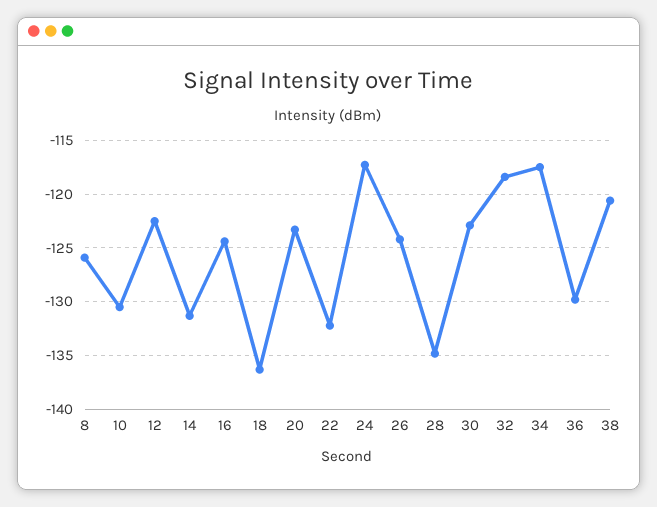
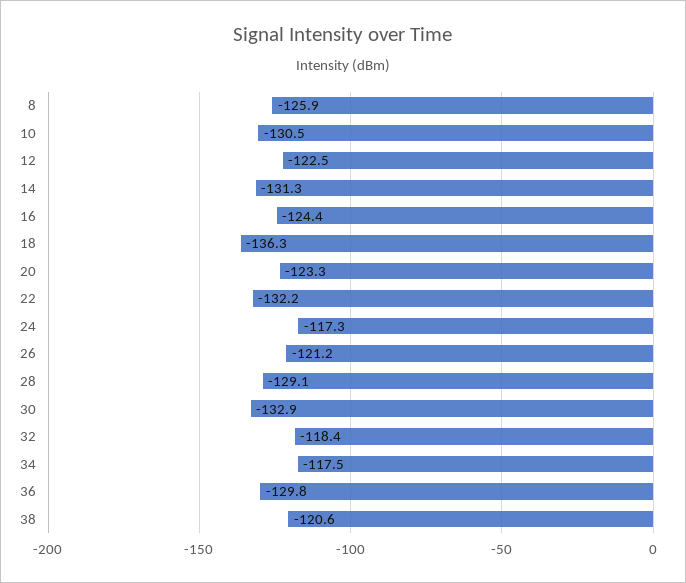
  {
    "8": -125.9,
    "10": -130.5,
    "12": -122.5,
    "14": -131.3,
    "16": -124.4,
    "18": -136.3,
    "20": -123.3,
    "22": -132.2,
    "24": -117.3,
-   "26": -124,
+   "26": -121.2,
-   "28": -135,
+   "28": -129.1,
-   "30": -123,
+   "30": -132.9,
    "32": -118.4,
    "34": -117.5,
    "36": -129.8,
    "38": -120.6
  }

